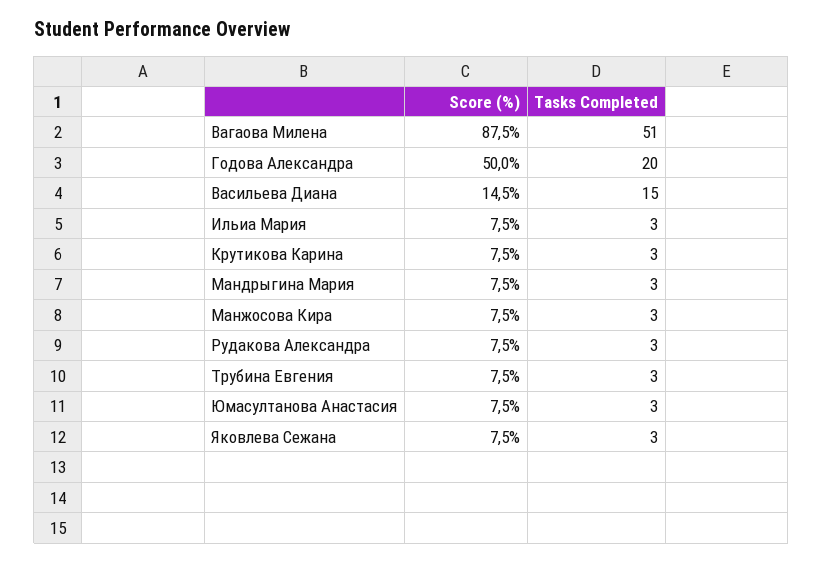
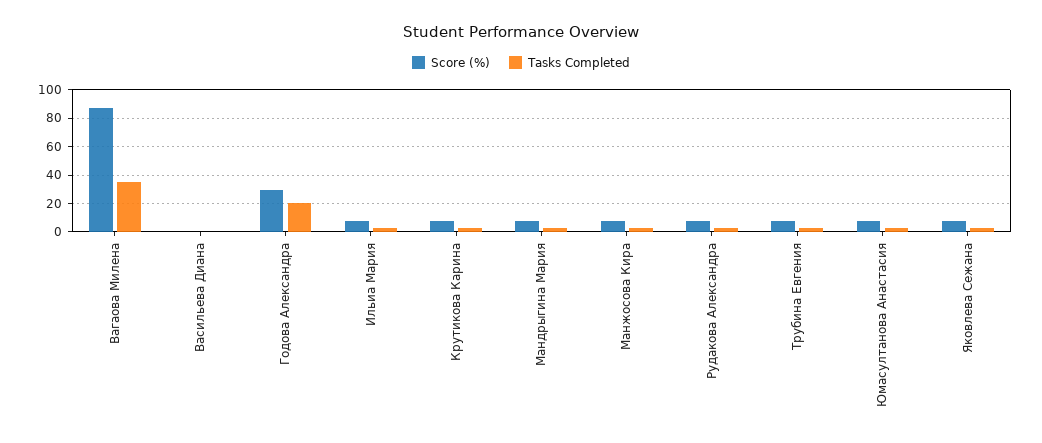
  {
    "Score (%)": {
      "Вагаова Милена": 87.5,
-     "Годова Александра": 50,
+     "Годова Александра": 30,
-     "Васильева Диана": 14.5,
+     "Васильева Диана": 0,
      "Ильиа Мария": 7.5,
      "Крутикова Карина": 7.5,
      "Мандрыгина Мария": 7.5,
      "Манжосова Кира": 7.5,
      "Рудакова Александра": 7.5,
      "Трубина Евгения": 7.5,
      "Юмасултанова Анастасия": 7.5,
      "Яковлева Сежана": 7.5
    },
    "Tasks Completed": {
-     "Вагаова Милена": 51,
+     "Вагаова Милена": 35,
      "Годова Александра": 20,
-     "Васильева Диана": 15,
+     "Васильева Диана": 0,
      "Ильиа Мария": 3,
      "Крутикова Карина": 3,
      "Мандрыгина Мария": 3,
      "Манжосова Кира": 3,
      "Рудакова Александра": 3,
      "Трубина Евгения": 3,
      "Юмасултанова Анастасия": 3,
      "Яковлева Сежана": 3
    }
  }

